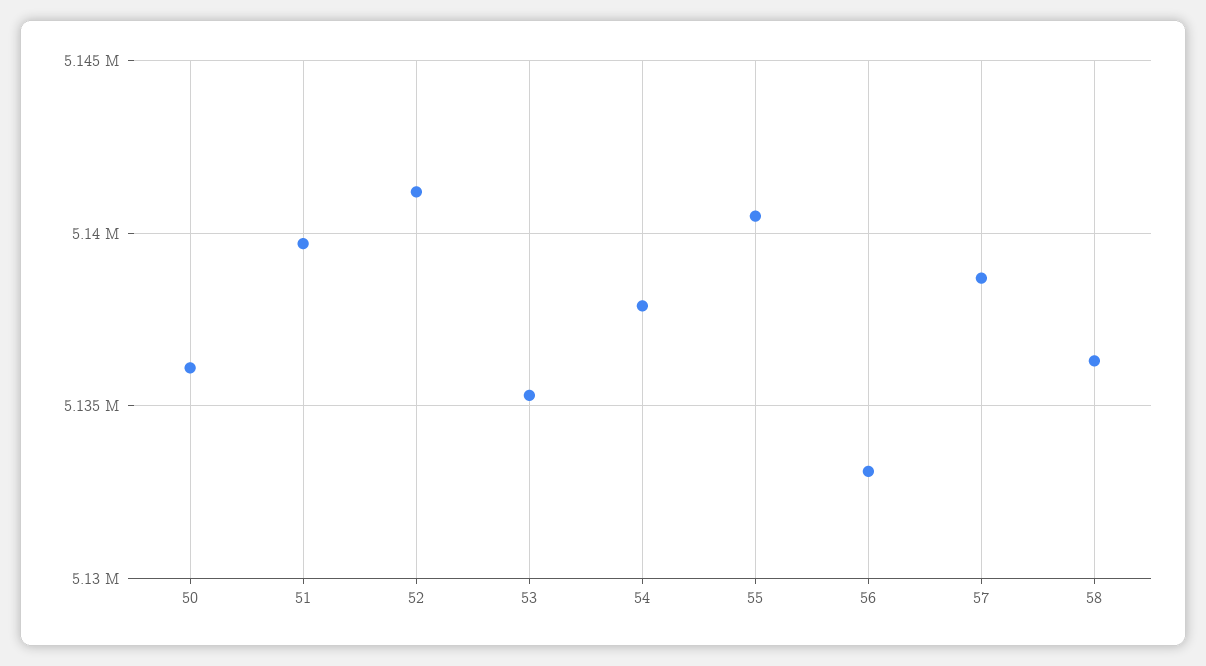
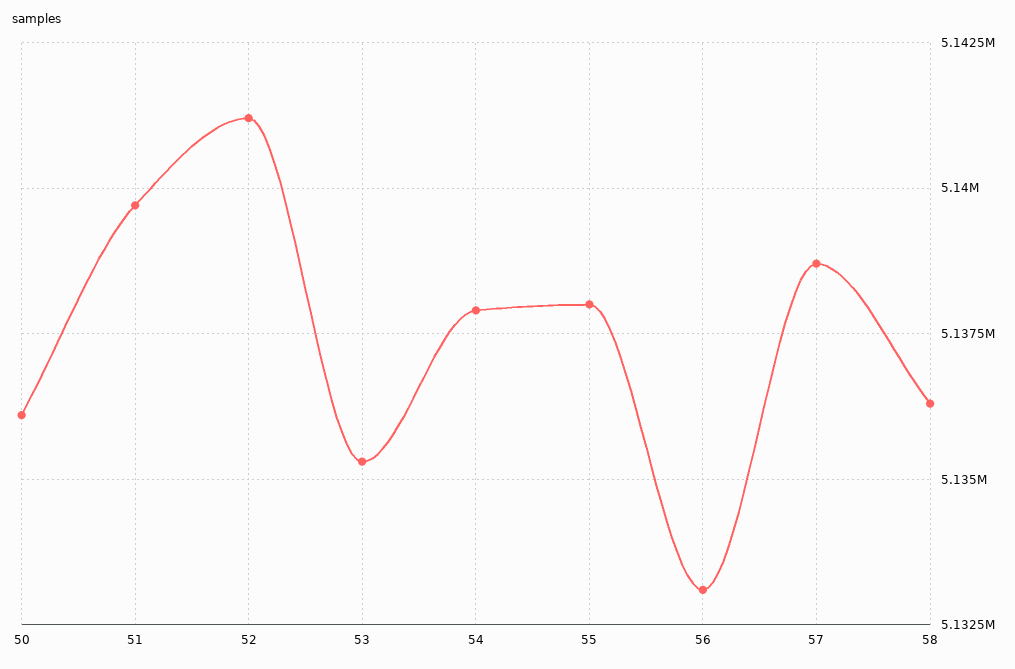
  {
    "50": 5136000,
    "51": 5139750,
    "52": 5141250,
    "53": 5135250,
    "54": 5138000,
-   "55": 5140500,
+   "55": 5138000,
    "56": 5133000,
    "57": 5138750,
    "58": 5136250
  }

